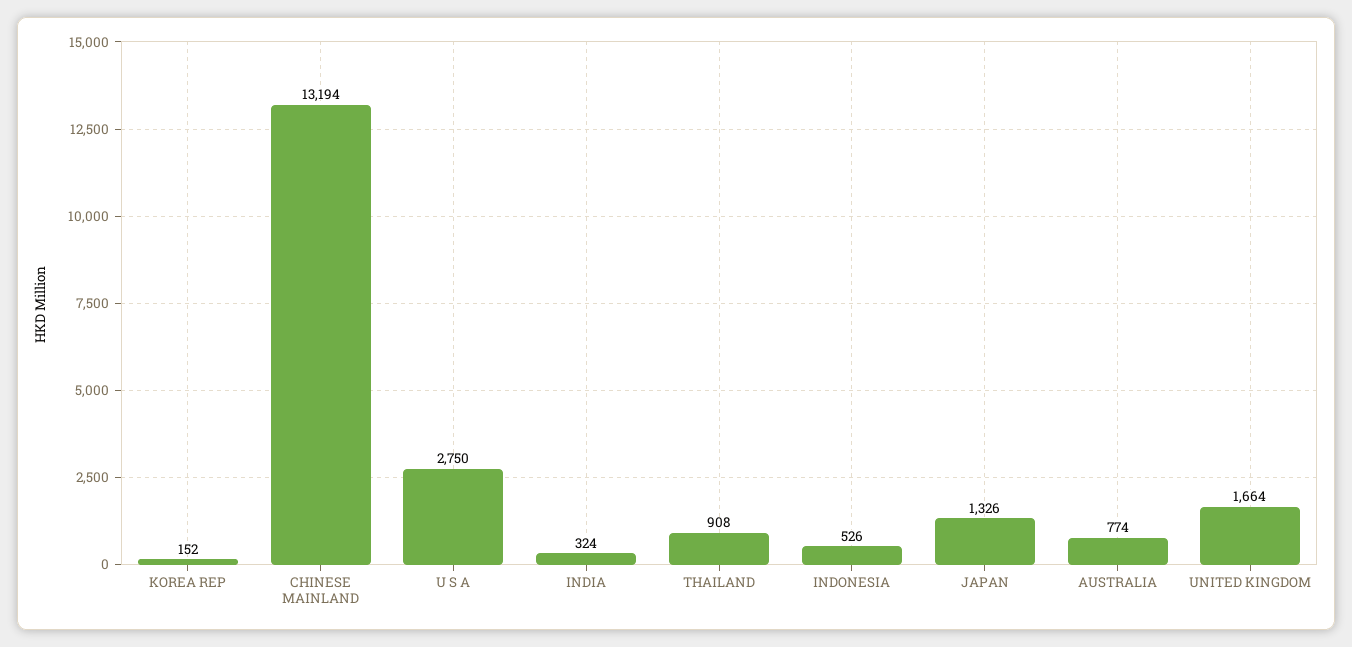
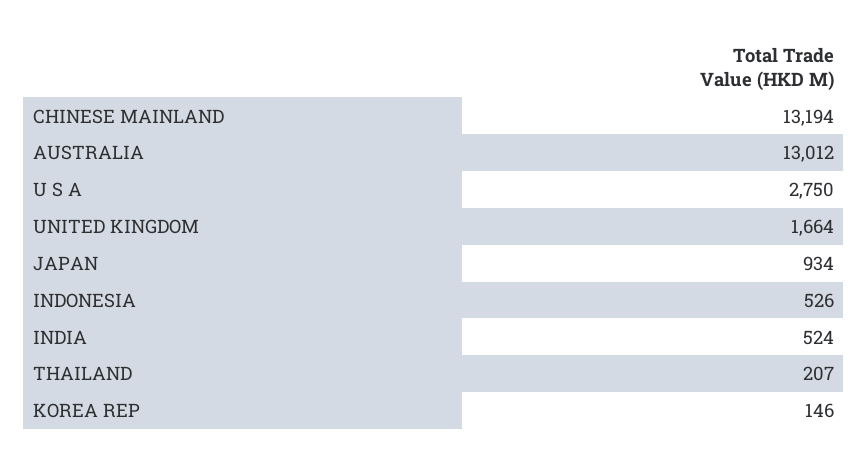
  {
-   "KOREA REP": 152,
+   "KOREA REP": 146,
    "CHINESE MAINLAND": 13194,
    "U S A": 2750,
-   "INDIA": 324,
+   "INDIA": 524,
-   "THAILAND": 908,
+   "THAILAND": 207,
    "INDONESIA": 526,
-   "JAPAN": 1326,
+   "JAPAN": 934,
-   "AUSTRALIA": 774,
+   "AUSTRALIA": 13012,
    "UNITED KINGDOM": 1664
  }

